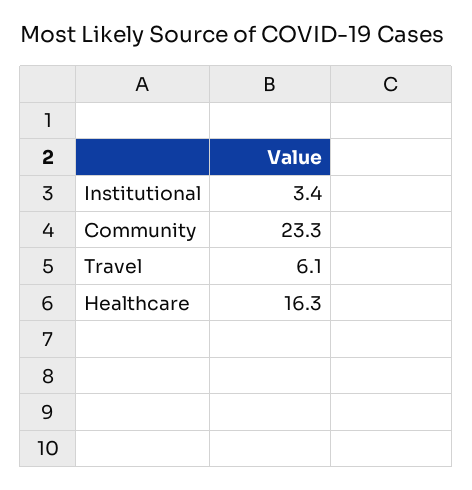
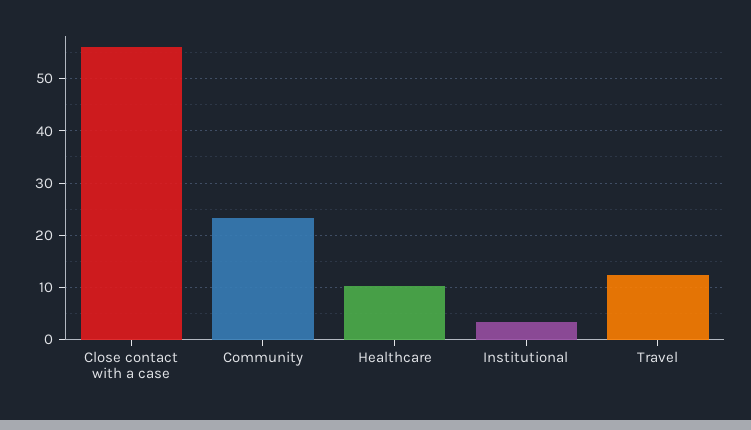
  {
    "Institutional": 3.4,
    "Community": 23.3,
-   "Travel": 6.1,
+   "Travel": 12,
-   "Healthcare": 16.3
+   "Healthcare": 10,
+   "Close contact with a case": 56
  }

